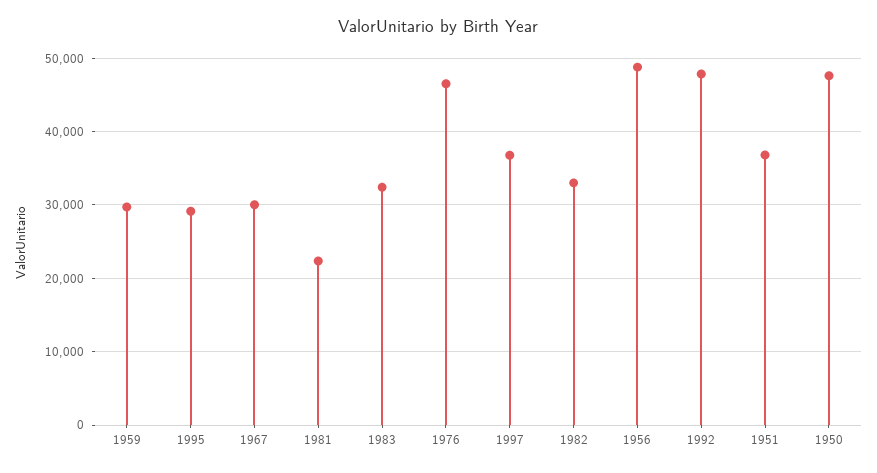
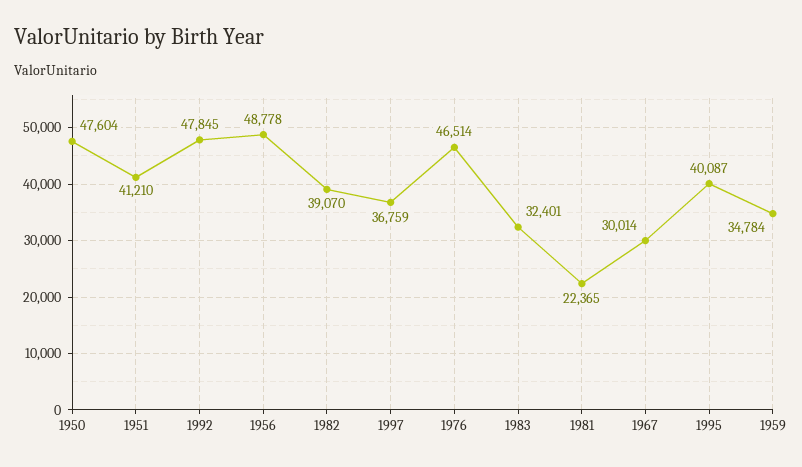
  {
-   "1959": 30000,
+   "1959": 34784,
-   "1995": 29000,
+   "1995": 40087,
    "1967": 30014,
    "1981": 22365,
    "1983": 32401,
    "1976": 46514,
    "1997": 36759,
-   "1982": 33000,
+   "1982": 39070,
    "1956": 48778,
    "1992": 47845,
-   "1951": 37000,
+   "1951": 41210,
    "1950": 47604
  }

